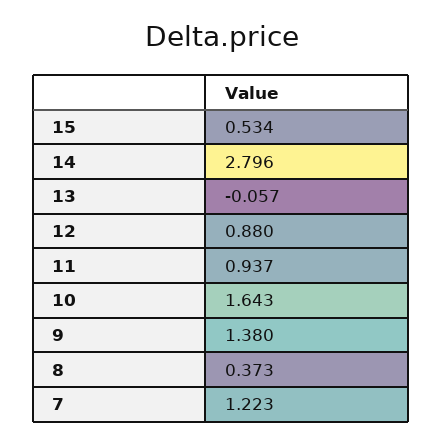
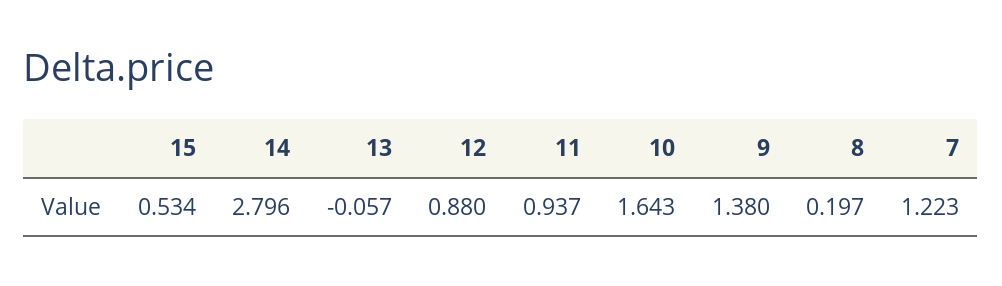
  {
    "15": 0.534,
    "14": 2.796,
    "13": -0.057,
    "12": 0.88,
    "11": 0.937,
    "10": 1.643,
    "9": 1.38,
-   "8": 0.373,
+   "8": 0.197,
    "7": 1.223
  }

